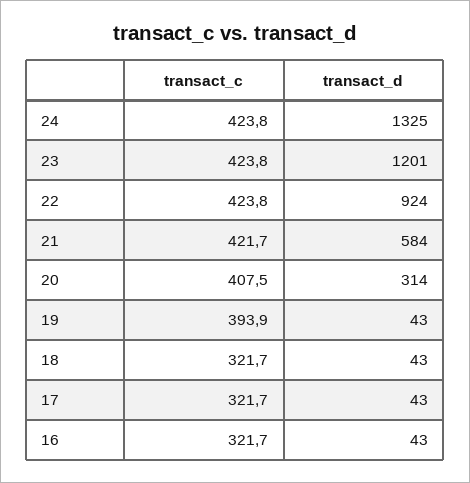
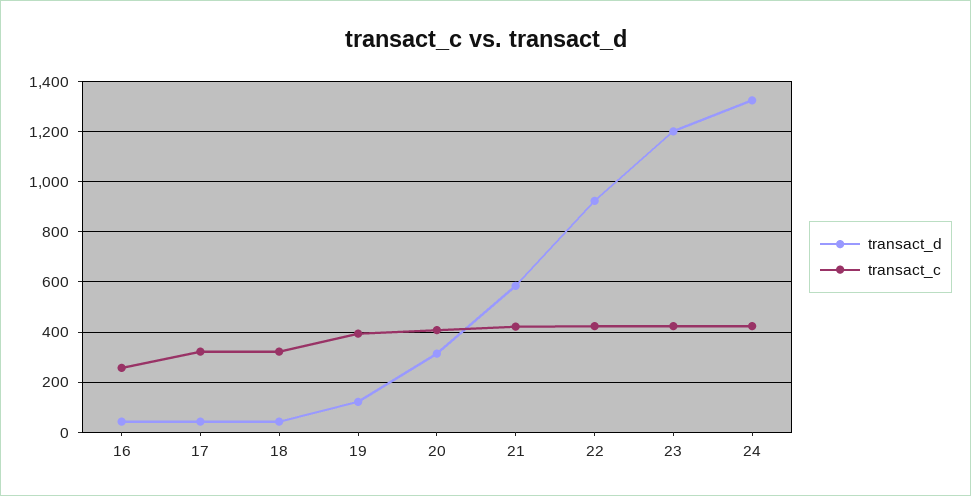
  {
    "transact_c": {
      "24": 423.8,
      "23": 423.8,
      "22": 423.8,
      "21": 421.7,
      "20": 407.5,
      "19": 393.9,
      "18": 321.7,
      "17": 321.7,
-     "16": 321.7
+     "16": 250
    },
    "transact_d": {
      "24": 1325,
      "23": 1201,
      "22": 924,
      "21": 584,
      "20": 314,
-     "19": 43,
+     "19": 125,
      "18": 43,
      "17": 43,
      "16": 43
    }
  }

